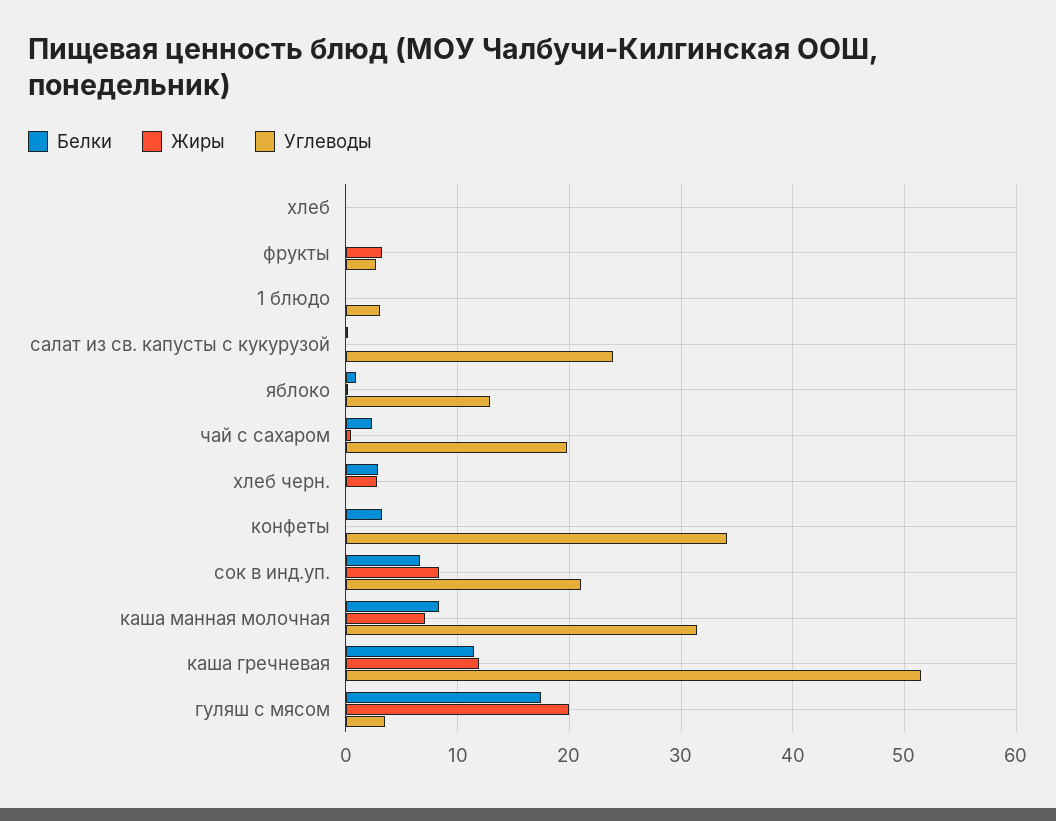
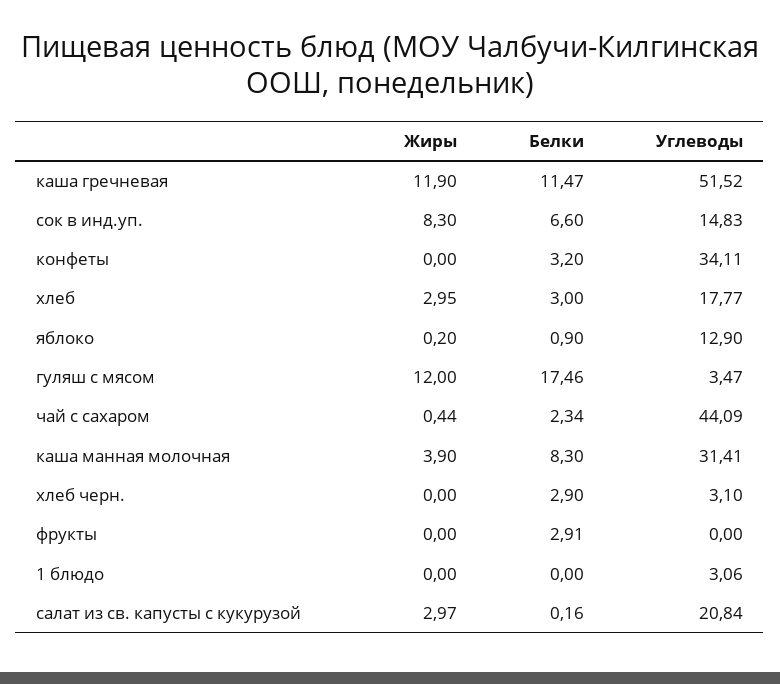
  {
    "Белки": {
-     "хлеб": 0,
+     "хлеб": 3,
-     "фрукты": 0,
+     "фрукты": 2.91,
      "1 блюдо": 0,
      "салат из св. капусты с кукурузой": 0.16,
      "яблоко": 0.9,
      "чай с сахаром": 2.34,
      "хлеб черн.": 2.9,
      "конфеты": 3.2,
      "сок в инд.уп.": 6.6,
      "каша манная молочная": 8.3,
      "каша гречневая": 11.47,
      "гуляш с мясом": 17.46
    },
    "Жиры": {
-     "хлеб": 0,
+     "хлеб": 2.95,
-     "фрукты": 3,
+     "фрукты": 0,
      "1 блюдо": 0,
-     "салат из св. капусты с кукурузой": 0,
+     "салат из св. капусты с кукурузой": 2.97,
      "яблоко": 0.2,
      "чай с сахаром": 0.44,
-     "хлеб черн.": 3,
+     "хлеб черн.": 0,
      "конфеты": 0,
      "сок в инд.уп.": 8.3,
-     "каша манная молочная": 7,
+     "каша манная молочная": 3.9,
      "каша гречневая": 11.9,
-     "гуляш с мясом": 20
+     "гуляш с мясом": 12
    },
    "Углеводы": {
-     "хлеб": 0,
+     "хлеб": 17.77,
-     "фрукты": 3,
+     "фрукты": 0,
      "1 блюдо": 3.06,
-     "салат из св. капусты с кукурузой": 24,
+     "салат из св. капусты с кукурузой": 20.84,
      "яблоко": 12.9,
-     "чай с сахаром": 20,
+     "чай с сахаром": 44.09,
-     "хлеб черн.": 0,
+     "хлеб черн.": 3.1,
      "конфеты": 34.11,
-     "сок в инд.уп.": 21,
+     "сок в инд.уп.": 14.83,
      "каша манная молочная": 31.41,
      "каша гречневая": 51.52,
      "гуляш с мясом": 3.47
    }
  }

